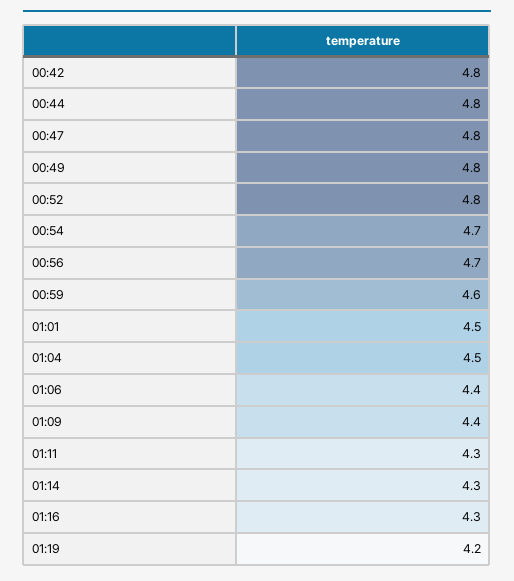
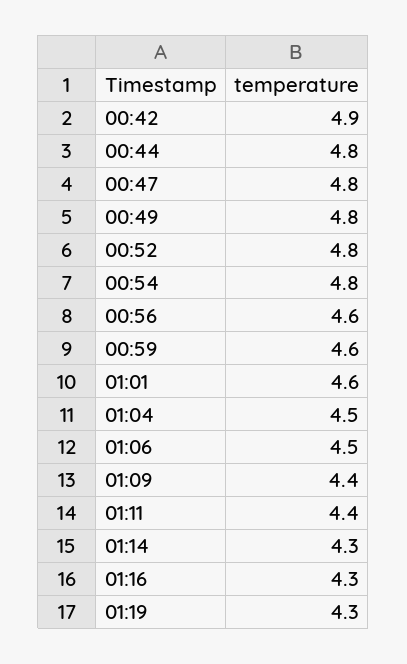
  {
-   "00:42": 4.8,
+   "00:42": 4.9,
    "00:44": 4.8,
    "00:47": 4.8,
    "00:49": 4.8,
    "00:52": 4.8,
-   "00:54": 4.7,
+   "00:54": 4.8,
-   "00:56": 4.7,
+   "00:56": 4.6,
    "00:59": 4.6,
-   "01:01": 4.5,
+   "01:01": 4.6,
    "01:04": 4.5,
-   "01:06": 4.4,
+   "01:06": 4.5,
    "01:09": 4.4,
-   "01:11": 4.3,
+   "01:11": 4.4,
    "01:14": 4.3,
    "01:16": 4.3,
-   "01:19": 4.2
+   "01:19": 4.3
  }

